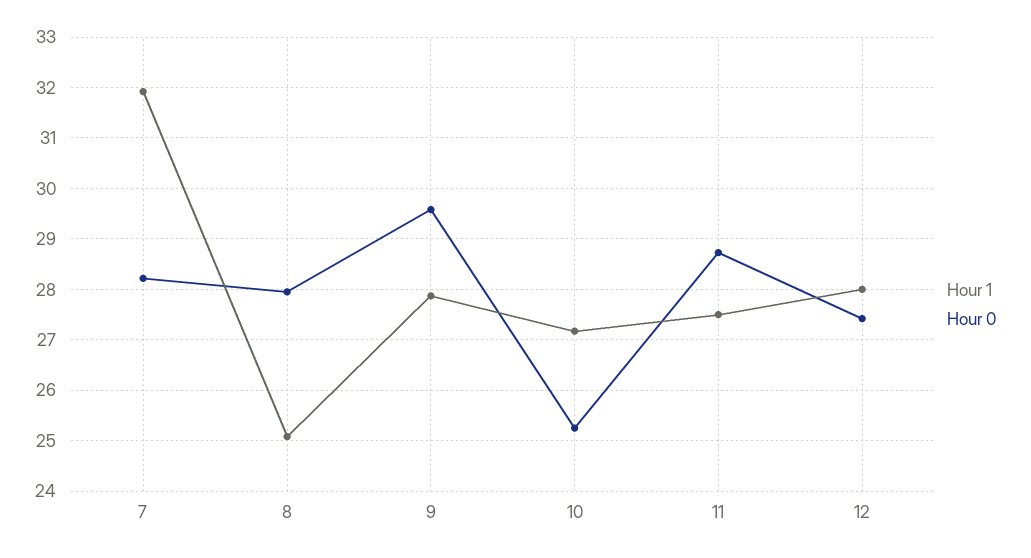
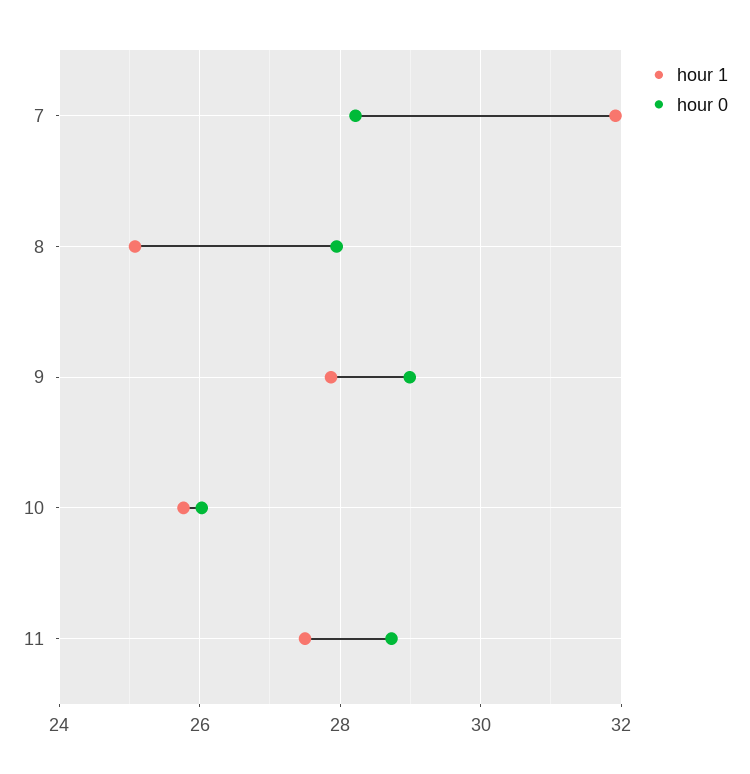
  {
    "Hour 1": {
      "7": 32,
      "8": 25,
      "9": 27.8,
-     "10": 27.2,
+     "10": 25.8,
-     "11": 27.6,
+     "11": 27.6
-     "12": 28
    },
    "Hour 0": {
      "7": 28.2,
      "8": 28,
-     "9": 29.6,
+     "9": 29,
-     "10": 25.2,
+     "10": 26,
-     "11": 28.8,
+     "11": 28.8
-     "12": 27.4
    }
  }

